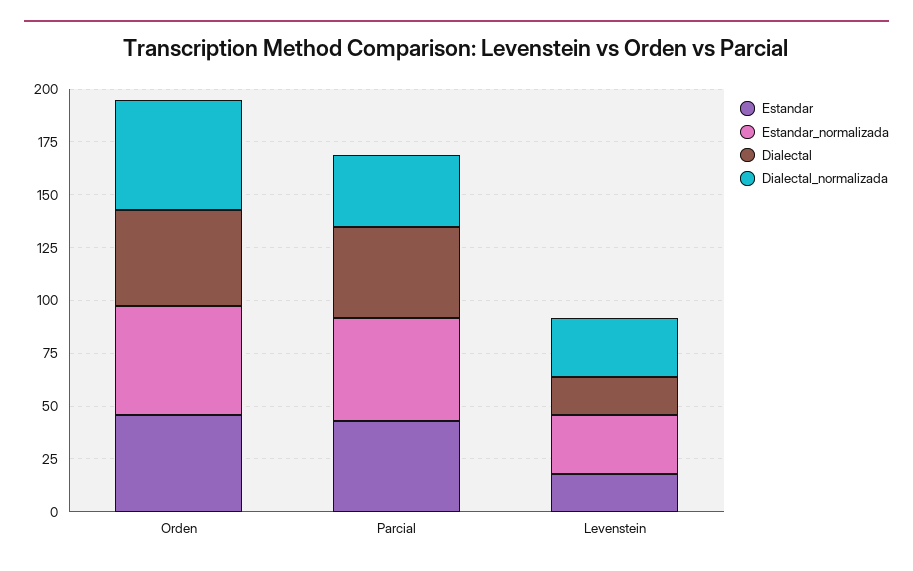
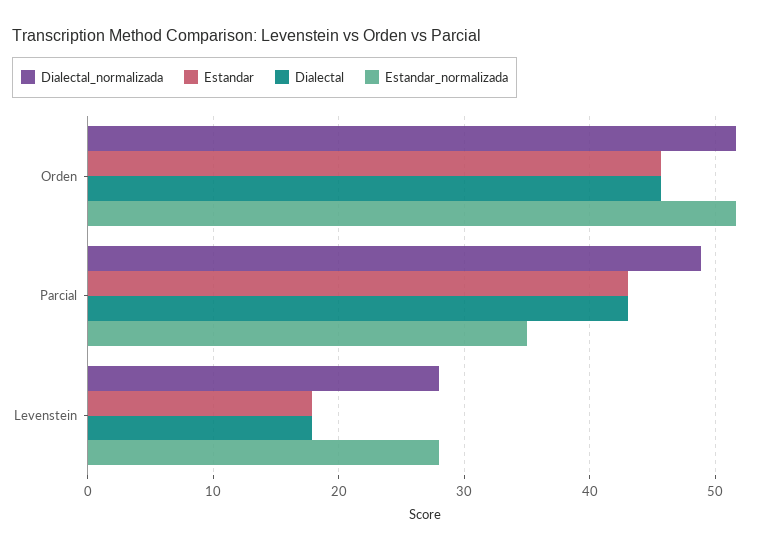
  {
    "Estandar": {
      "Orden": 46,
      "Parcial": 43,
      "Levenstein": 18
    },
    "Estandar_normalizada": {
      "Orden": 52,
-     "Parcial": 50,
+     "Parcial": 35,
      "Levenstein": 28
    },
    "Dialectal": {
      "Orden": 46,
      "Parcial": 43,
      "Levenstein": 18
    },
    "Dialectal_normalizada": {
      "Orden": 52,
-     "Parcial": 35,
+     "Parcial": 49,
      "Levenstein": 28
    }
  }

